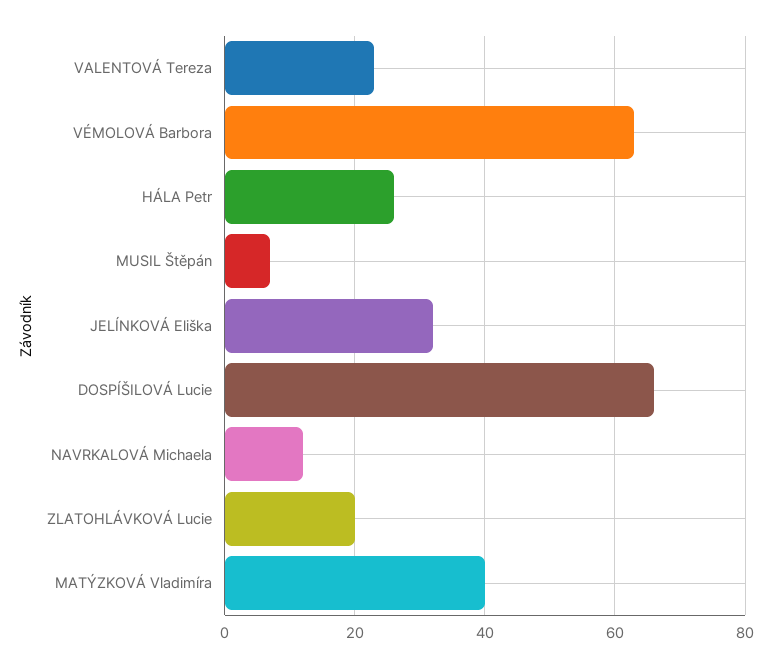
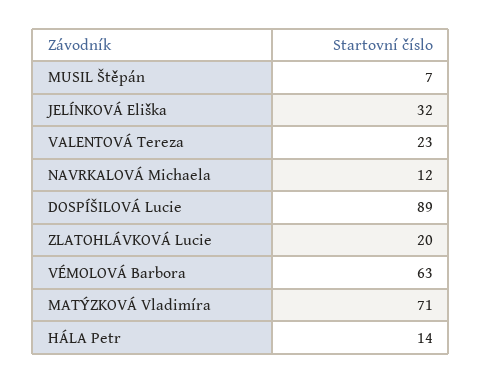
  {
    "VALENTOVÁ Tereza": 23,
    "VÉMOLOVÁ Barbora": 63,
-   "HÁLA Petr": 25,
+   "HÁLA Petr": 14,
    "MUSIL Štěpán": 7,
    "JELÍNKOVÁ Eliška": 32,
-   "DOSPÍŠILOVÁ Lucie": 65,
+   "DOSPÍŠILOVÁ Lucie": 89,
    "NAVRKALOVÁ Michaela": 12,
    "ZLATOHLÁVKOVÁ Lucie": 20,
-   "MATÝZKOVÁ Vladimíra": 40
+   "MATÝZKOVÁ Vladimíra": 71
  }

